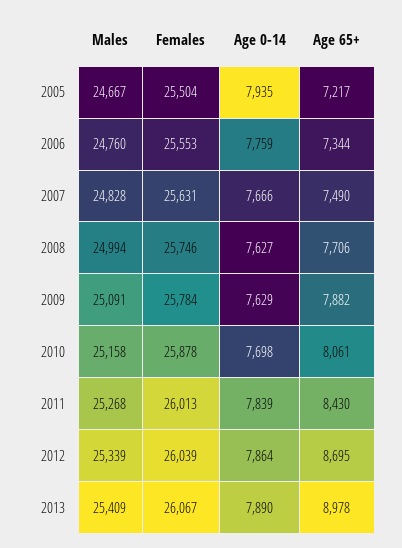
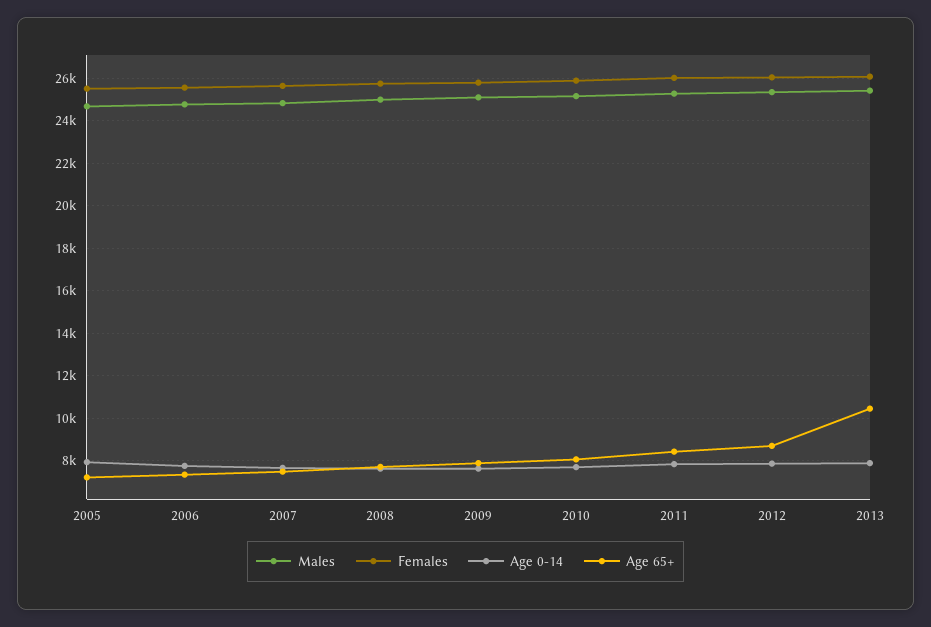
  {
    "Males": {
      "2005": 24667,
      "2006": 24760,
      "2007": 24828,
      "2008": 24994,
      "2009": 25091,
      "2010": 25158,
      "2011": 25268,
      "2012": 25339,
      "2013": 25409
    },
    "Females": {
      "2005": 25504,
      "2006": 25553,
      "2007": 25631,
      "2008": 25746,
      "2009": 25784,
      "2010": 25878,
      "2011": 26013,
      "2012": 26039,
      "2013": 26067
    },
    "Age 0-14": {
      "2005": 7935,
      "2006": 7759,
      "2007": 7666,
      "2008": 7627,
      "2009": 7629,
      "2010": 7698,
      "2011": 7839,
      "2012": 7864,
      "2013": 7890
    },
    "Age 65+": {
      "2005": 7217,
      "2006": 7344,
      "2007": 7490,
      "2008": 7706,
      "2009": 7882,
      "2010": 8061,
      "2011": 8430,
      "2012": 8695,
-     "2013": 8978
+     "2013": 10500
    }
  }

